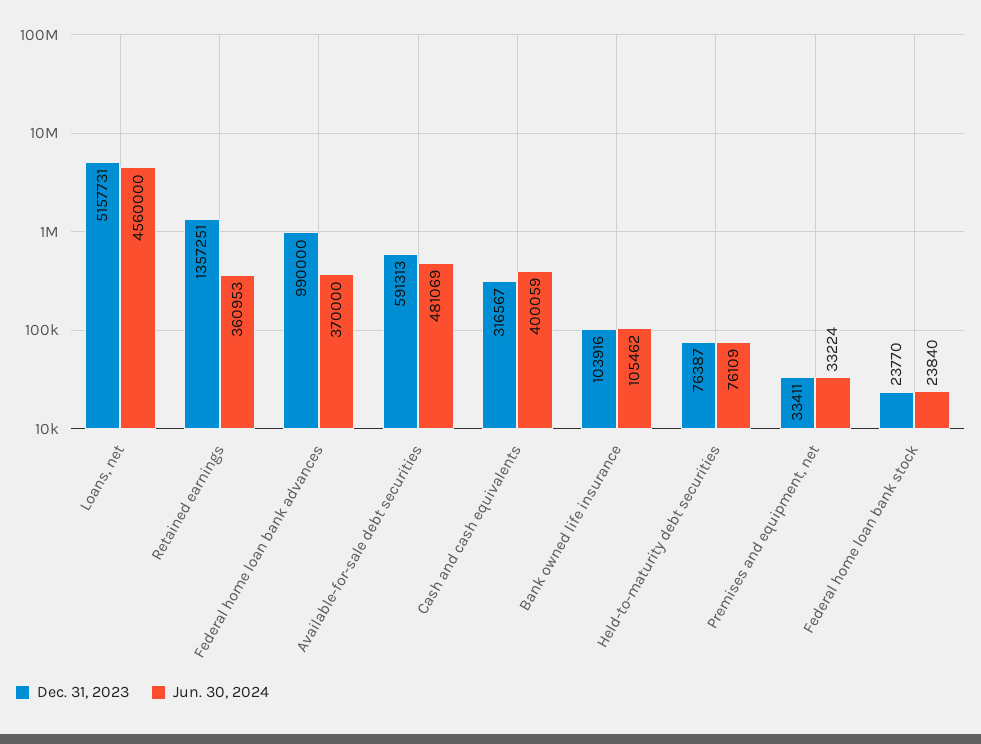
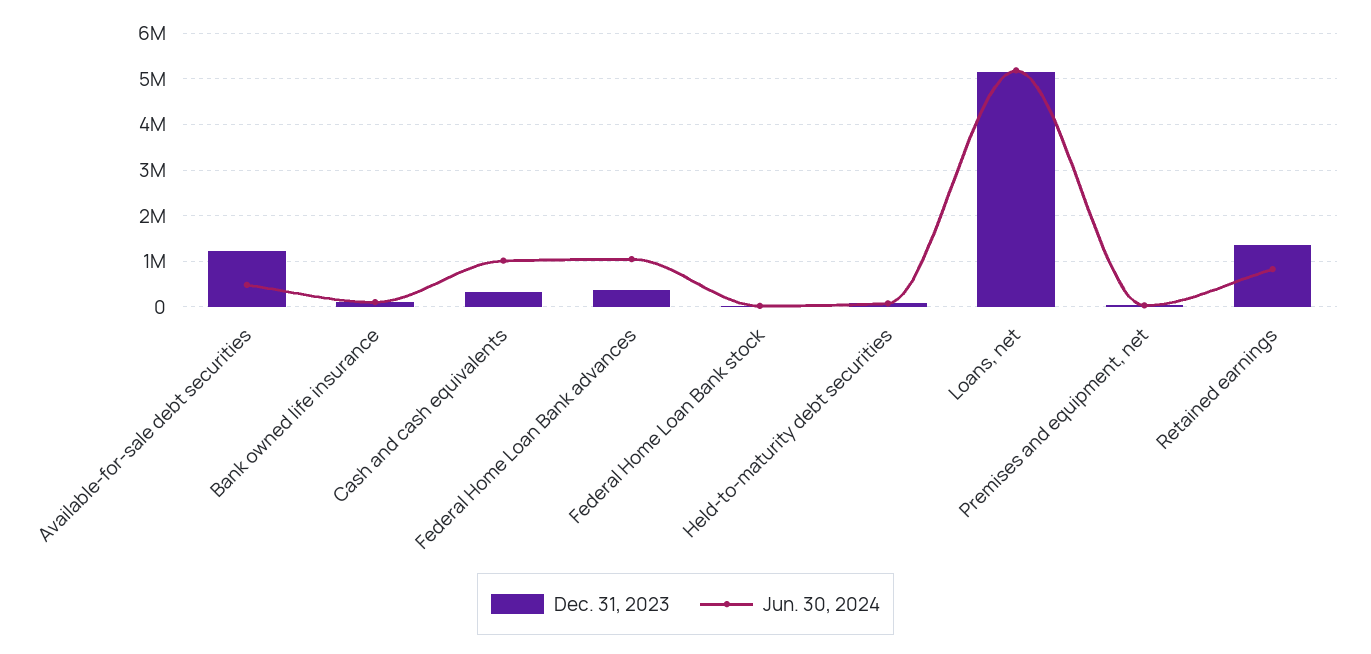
  {
    "Dec. 31, 2023": {
      "Loans, net": 5157731,
      "Retained earnings": 1357251,
-     "Federal home loan bank advances": 990000,
+     "Federal home loan bank advances": 400000,
-     "Available-for-sale debt securities": 591313,
+     "Available-for-sale debt securities": 1200000,
      "Cash and cash equivalents": 316567,
      "Bank owned life insurance": 103916,
      "Held-to-maturity debt securities": 76387,
      "Premises and equipment, net": 33411,
      "Federal home loan bank stock": 23770
    },
    "Jun. 30, 2024": {
-     "Loans, net": 4560000,
+     "Loans, net": 5200000,
-     "Retained earnings": 360953,
+     "Retained earnings": 800000,
-     "Federal home loan bank advances": 370000,
+     "Federal home loan bank advances": 1000000,
      "Available-for-sale debt securities": 481069,
-     "Cash and cash equivalents": 400059,
+     "Cash and cash equivalents": 1000000,
      "Bank owned life insurance": 105462,
      "Held-to-maturity debt securities": 76109,
      "Premises and equipment, net": 33224,
      "Federal home loan bank stock": 23840
    }
  }

